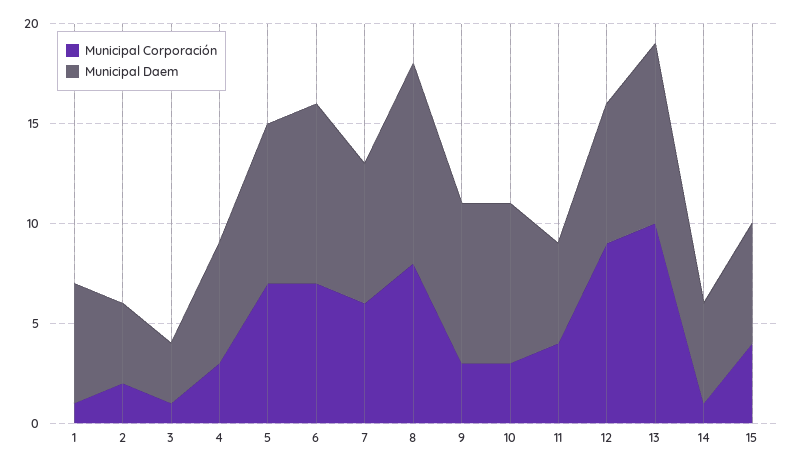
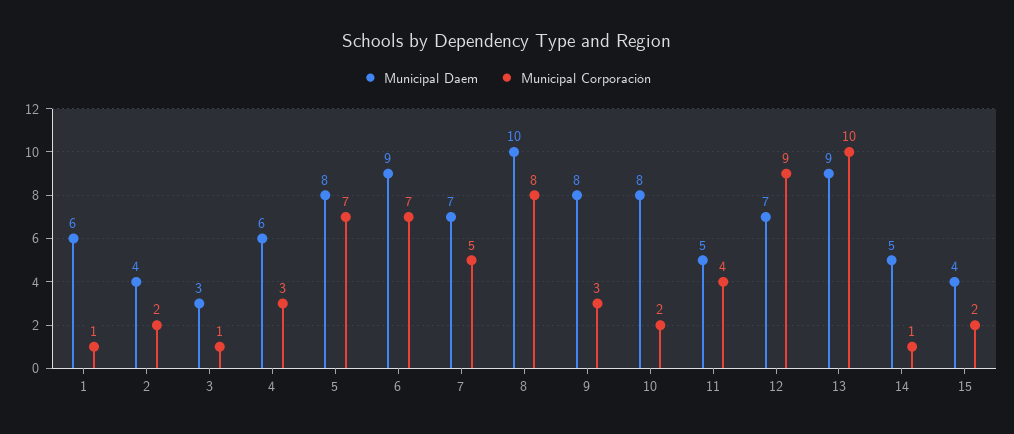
  {
    "Municipal Corporación": {
      "1": 1,
      "2": 2,
      "3": 1,
      "4": 3,
      "5": 7,
      "6": 7,
-     "7": 6,
+     "7": 5,
      "8": 8,
      "9": 3,
-     "10": 3,
+     "10": 2,
      "11": 4,
      "12": 9,
      "13": 10,
      "14": 1,
-     "15": 4
+     "15": 2
    },
    "Municipal Daem": {
      "1": 6,
      "2": 4,
      "3": 3,
      "4": 6,
      "5": 8,
      "6": 9,
      "7": 7,
      "8": 10,
      "9": 8,
      "10": 8,
      "11": 5,
      "12": 7,
      "13": 9,
      "14": 5,
-     "15": 6
+     "15": 4
    }
  }

